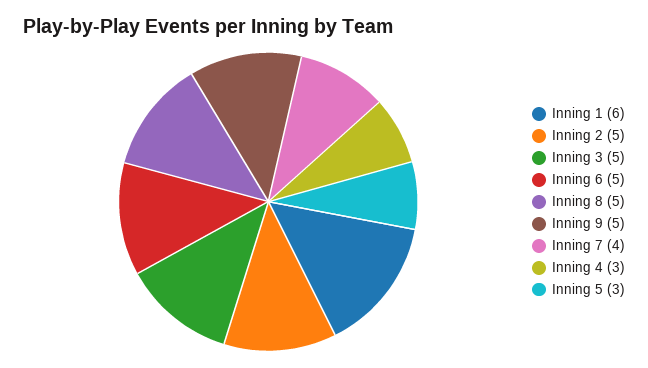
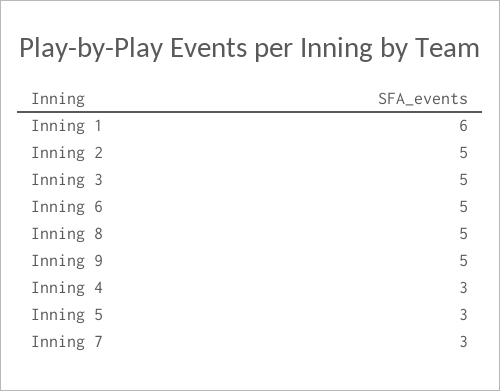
  {
    "Inning 1": 6,
    "Inning 2": 5,
    "Inning 3": 5,
    "Inning 6": 5,
    "Inning 8": 5,
    "Inning 9": 5,
-   "Inning 7": 4,
+   "Inning 7": 3,
    "Inning 4": 3,
    "Inning 5": 3
  }

